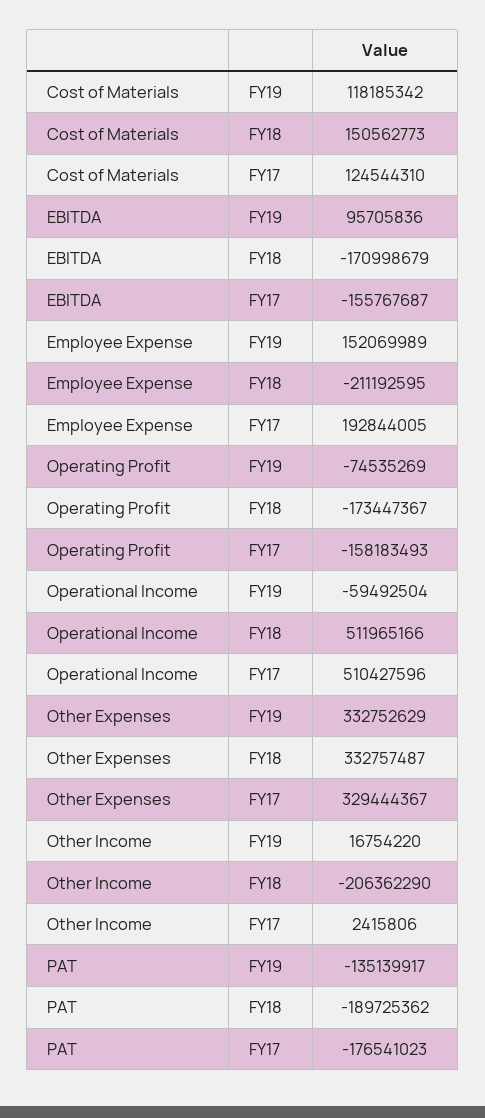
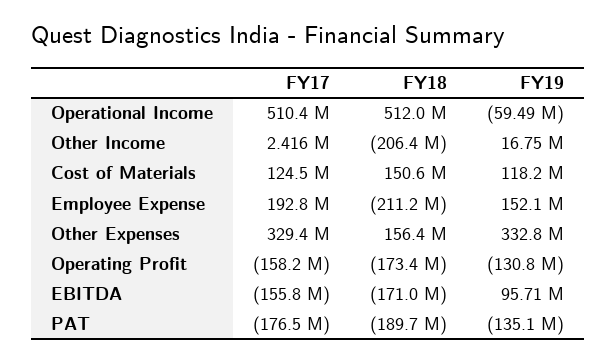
  {
    "Cost of Materials": {
      "FY19": 118185342,
      "FY18": 150562773,
      "FY17": 124544310
    },
    "EBITDA": {
      "FY19": 95705836,
      "FY18": -170998679,
      "FY17": -155767687
    },
    "Employee Expense": {
      "FY19": 152069989,
      "FY18": -211192595,
      "FY17": 192844005
    },
    "Operating Profit": {
-     "FY19": -74535269,
+     "FY19": -130800000,
      "FY18": -173447367,
      "FY17": -158183493
    },
    "Operational Income": {
      "FY19": -59492504,
      "FY18": 511965166,
      "FY17": 510427596
    },
    "Other Expenses": {
      "FY19": 332752629,
-     "FY18": 332757487,
+     "FY18": 156400000,
      "FY17": 329444367
    },
    "Other Income": {
      "FY19": 16754220,
      "FY18": -206362290,
      "FY17": 2415806
    },
    "PAT": {
      "FY19": -135139917,
      "FY18": -189725362,
      "FY17": -176541023
    }
  }

